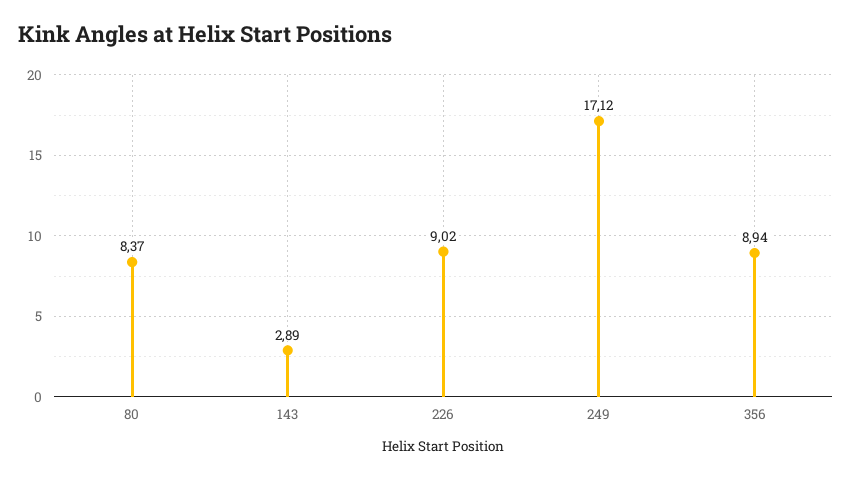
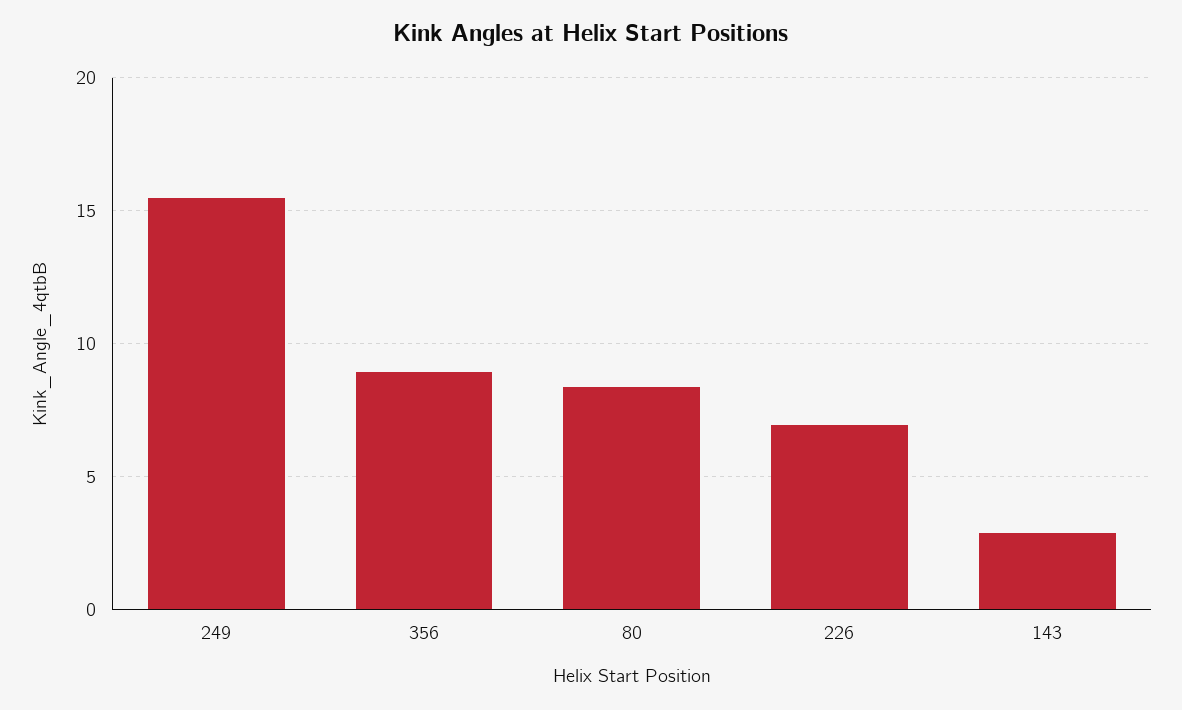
  {
    "80": 8.37,
    "143": 2.89,
-   "226": 9.02,
+   "226": 7,
-   "249": 17.12,
+   "249": 15.5,
    "356": 8.94
  }

